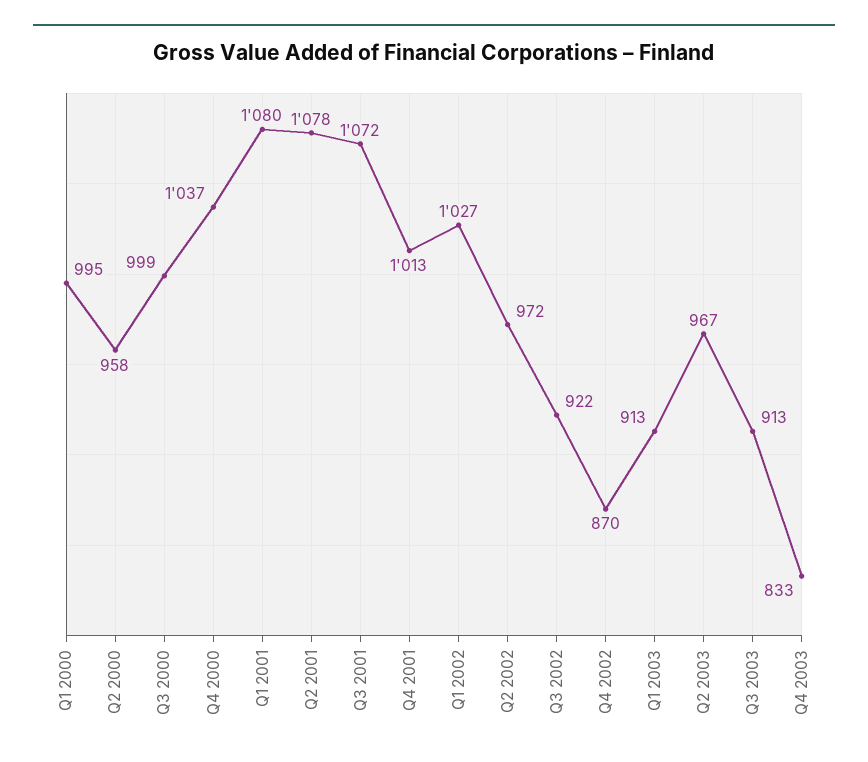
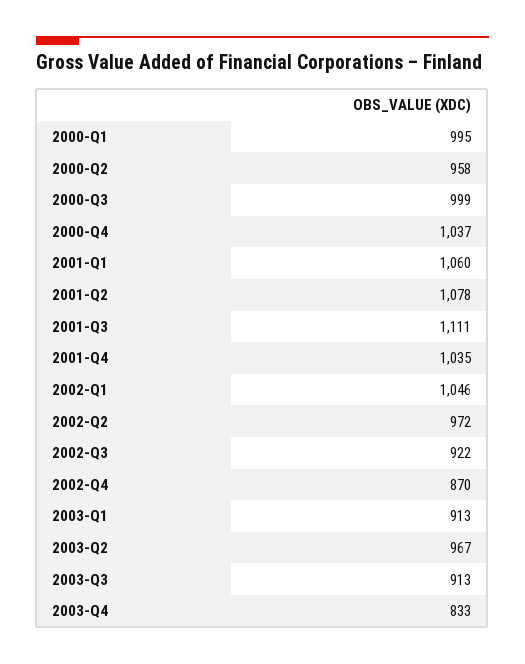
  {
    "Q1 2000": 995,
    "Q2 2000": 958,
    "Q3 2000": 999,
    "Q4 2000": 1037,
-   "Q1 2001": 1080,
+   "Q1 2001": 1060,
    "Q2 2001": 1078,
-   "Q3 2001": 1072,
+   "Q3 2001": 1111,
-   "Q4 2001": 1013,
+   "Q4 2001": 1035,
-   "Q1 2002": 1027,
+   "Q1 2002": 1046,
    "Q2 2002": 972,
    "Q3 2002": 922,
    "Q4 2002": 870,
    "Q1 2003": 913,
    "Q2 2003": 967,
    "Q3 2003": 913,
    "Q4 2003": 833
  }

